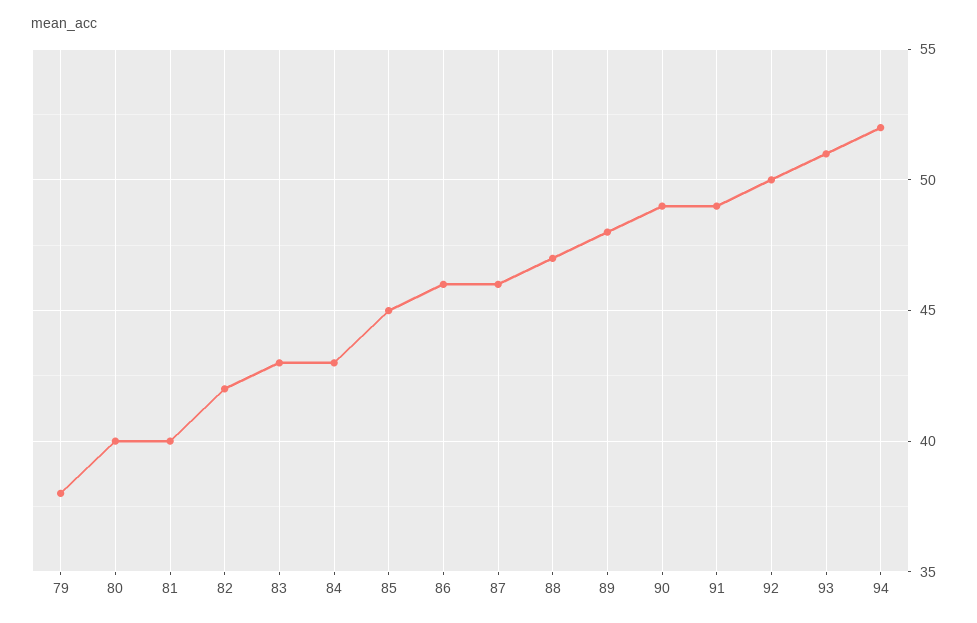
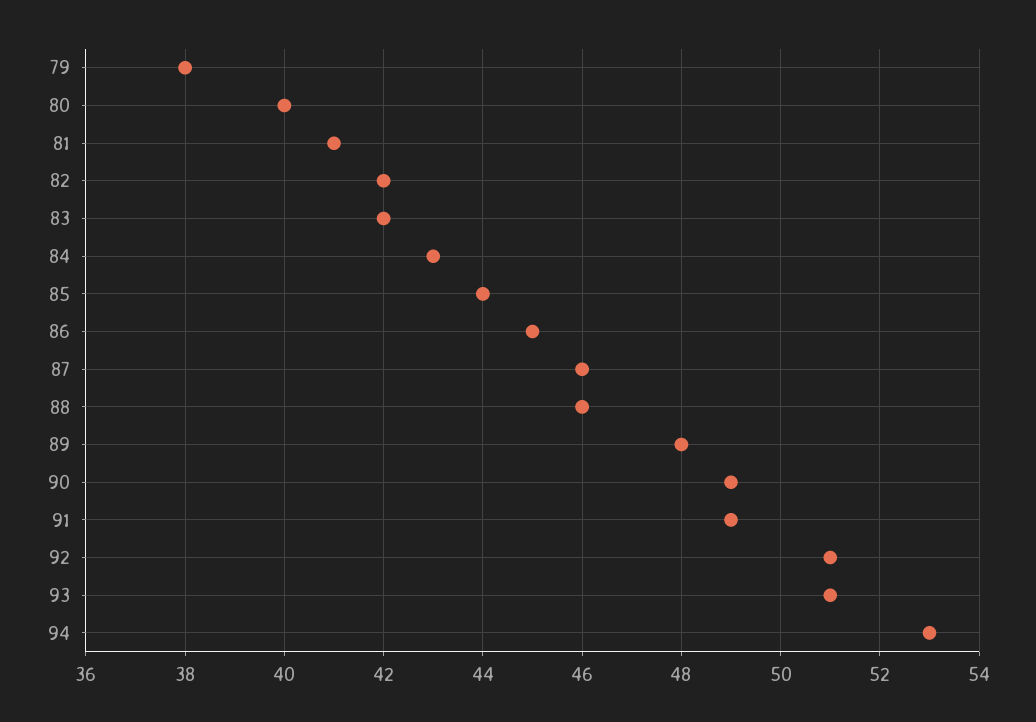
  {
    "79": 38,
    "80": 40,
-   "81": 40,
+   "81": 41,
    "82": 42,
-   "83": 43,
+   "83": 42,
    "84": 43,
-   "85": 45,
+   "85": 44,
-   "86": 46,
+   "86": 45,
    "87": 46,
-   "88": 47,
+   "88": 46,
    "89": 48,
    "90": 49,
    "91": 49,
-   "92": 50,
+   "92": 51,
    "93": 51,
-   "94": 52
+   "94": 53
  }

